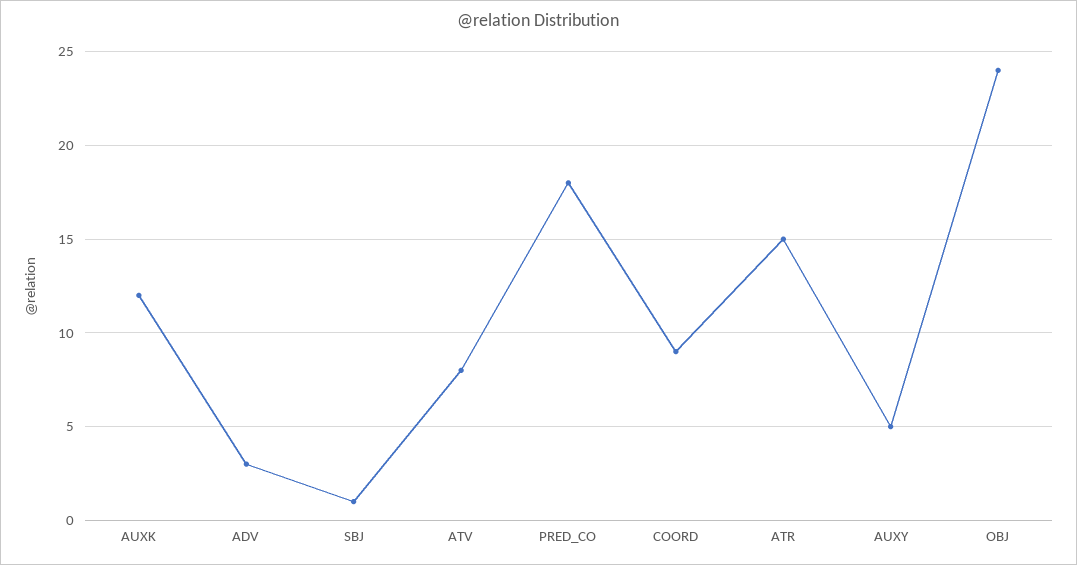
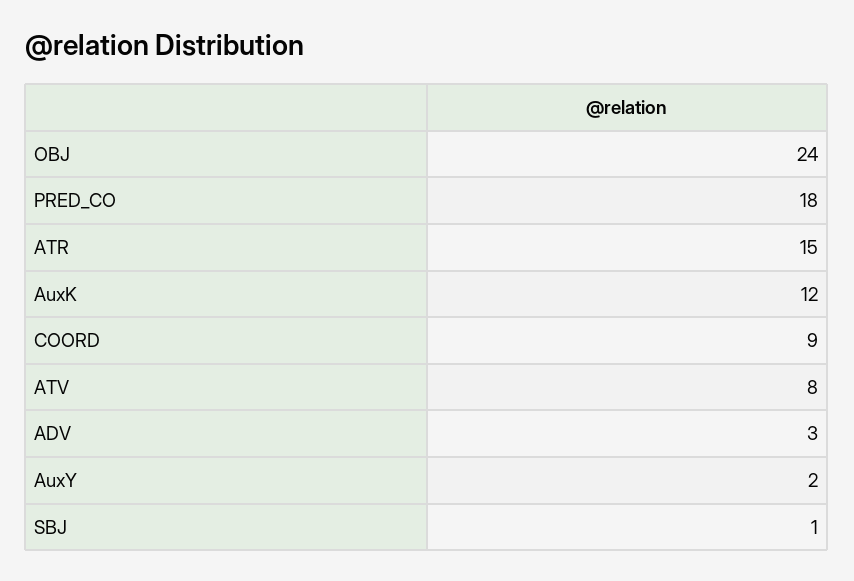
  {
    "AUXK": 12,
    "ADV": 3,
    "SBJ": 1,
    "ATV": 8,
    "PRED_CO": 18,
    "COORD": 9,
    "ATR": 15,
-   "AUXY": 5,
+   "AUXY": 2,
    "OBJ": 24
  }

